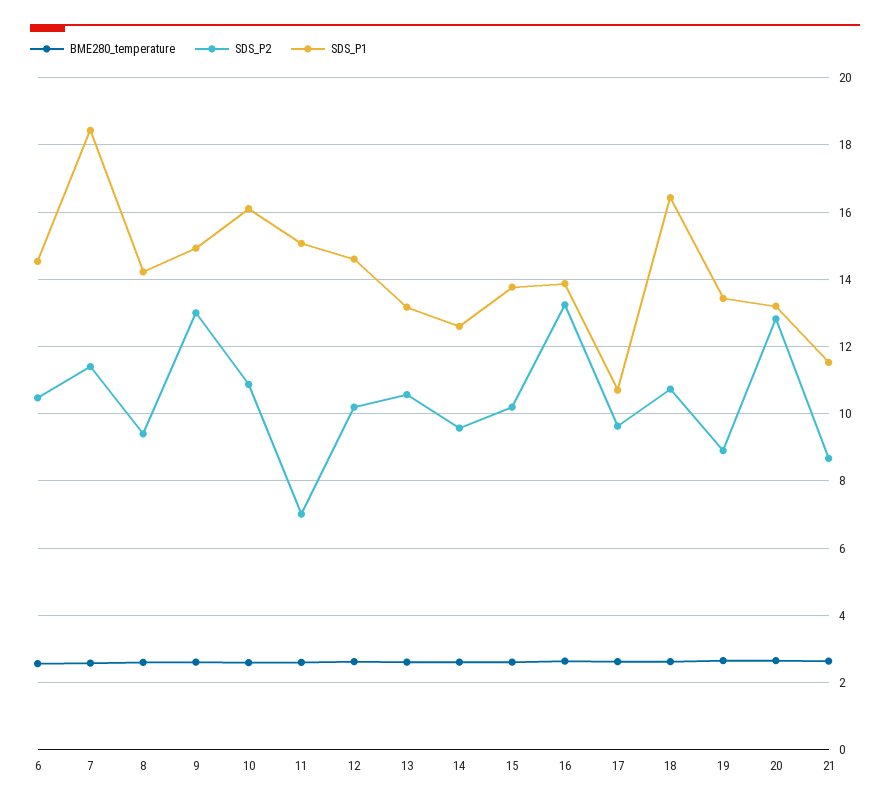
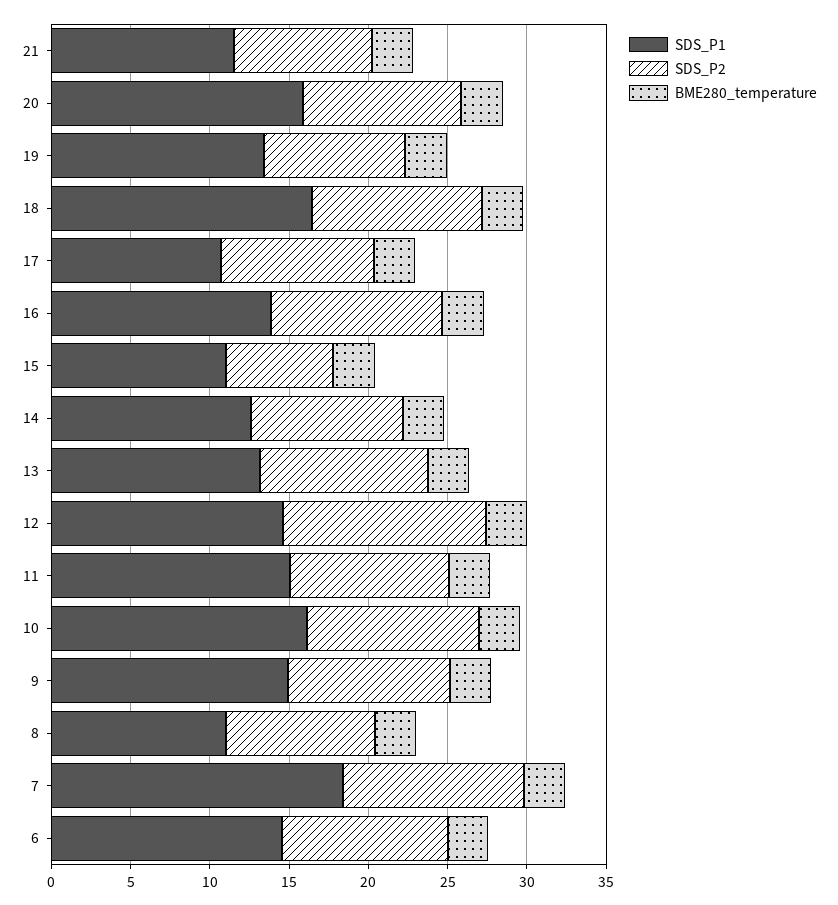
  {
    "BME280_temperature": {
      "6": 2.6,
      "7": 2.6,
      "8": 2.6,
      "9": 2.6,
      "10": 2.6,
      "11": 2.6,
      "12": 2.6,
      "13": 2.6,
      "14": 2.6,
      "15": 2.6,
      "16": 2.6,
      "17": 2.6,
      "18": 2.6,
      "19": 2.6,
      "20": 2.6,
      "21": 2.6
    },
    "SDS_P2": {
      "6": 10.4,
      "7": 11.4,
      "8": 9.4,
-     "9": 13,
+     "9": 10,
      "10": 10.8,
-     "11": 7,
+     "11": 10,
-     "12": 10.2,
+     "12": 13,
      "13": 10.6,
      "14": 9.6,
-     "15": 10.2,
+     "15": 7,
-     "16": 13.2,
+     "16": 11,
      "17": 9.6,
      "18": 10.8,
      "19": 9,
-     "20": 12.8,
+     "20": 10,
      "21": 8.6
    },
    "SDS_P1": {
      "6": 14.6,
      "7": 18.4,
-     "8": 14.2,
+     "8": 11,
      "9": 15,
      "10": 16.2,
      "11": 15,
      "12": 14.6,
      "13": 13.2,
      "14": 12.6,
-     "15": 13.8,
+     "15": 11,
      "16": 13.8,
      "17": 10.8,
      "18": 16.4,
      "19": 13.4,
-     "20": 13.2,
+     "20": 16,
      "21": 11.6
    }
  }

